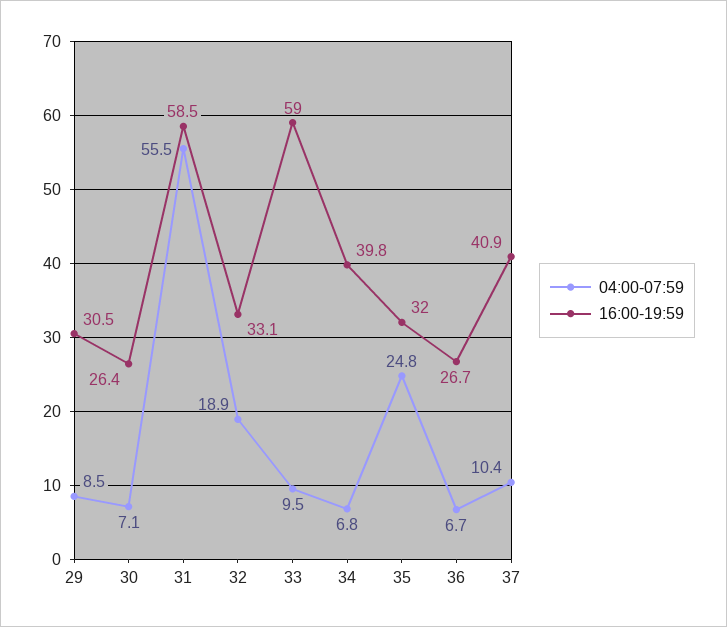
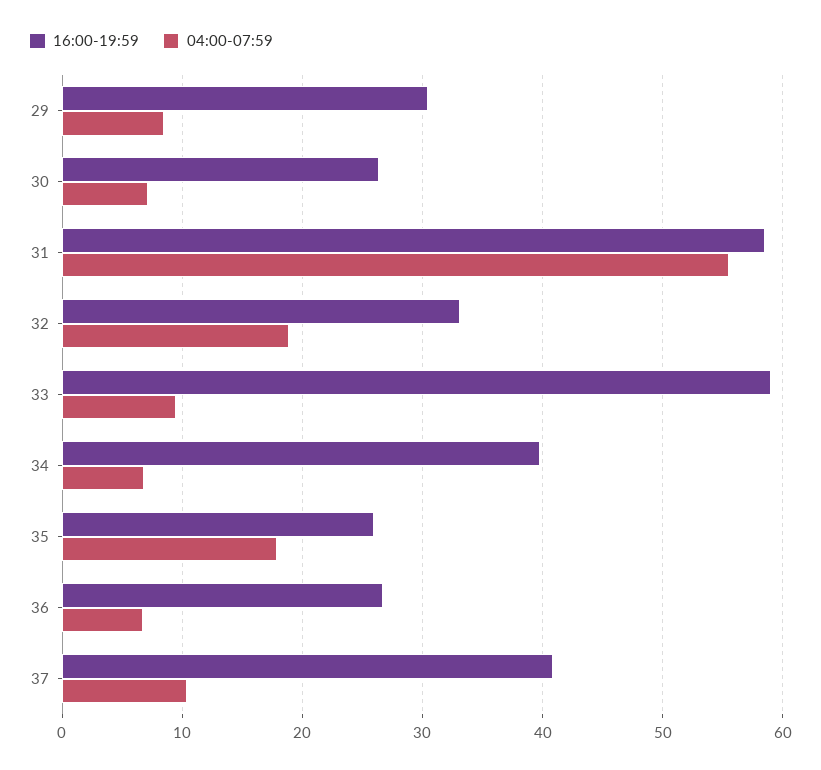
  {
    "04:00-07:59": {
      "29": 8.5,
      "30": 7.1,
      "31": 55.5,
      "32": 18.9,
      "33": 9.5,
      "34": 6.8,
-     "35": 24.8,
+     "35": 18,
      "36": 6.7,
      "37": 10.4
    },
    "16:00-19:59": {
      "29": 30.5,
      "30": 26.4,
      "31": 58.5,
      "32": 33.1,
      "33": 59,
      "34": 39.8,
-     "35": 32,
+     "35": 26,
      "36": 26.7,
      "37": 40.9
    }
  }

